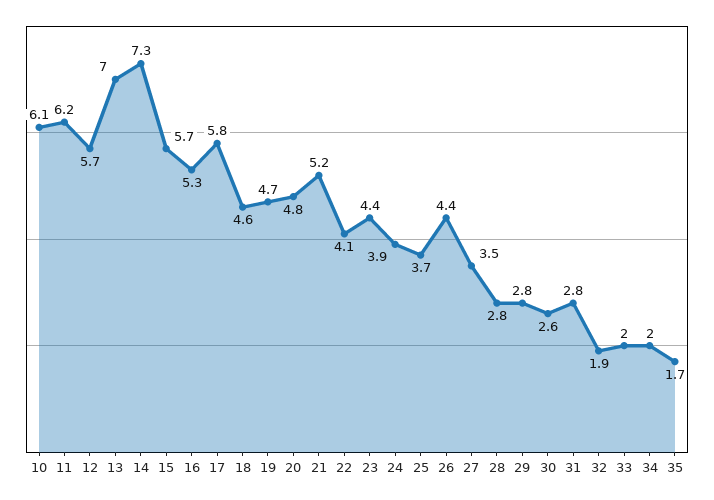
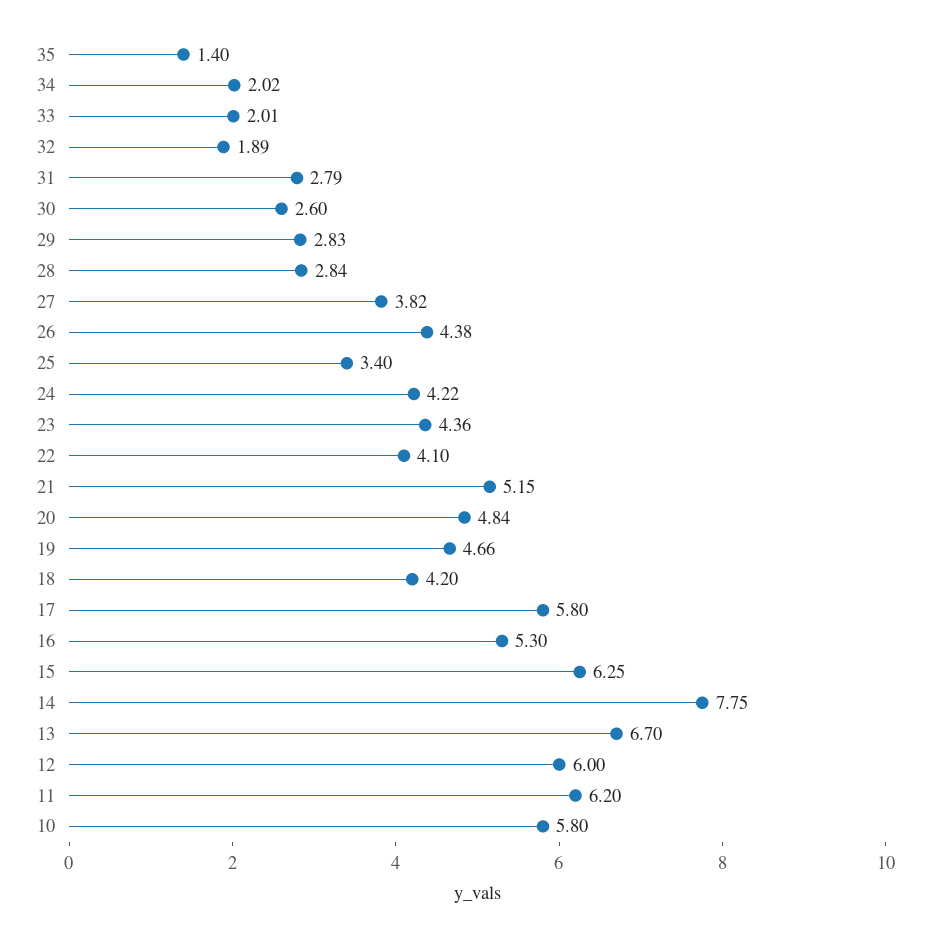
  {
-   "10": 6.1,
+   "10": 5.8,
    "11": 6.2,
-   "12": 5.7,
+   "12": 6,
-   "13": 7,
+   "13": 6.7,
-   "14": 7.3,
+   "14": 7.75,
-   "15": 5.7,
+   "15": 6.25,
    "16": 5.3,
    "17": 5.8,
-   "18": 4.6,
+   "18": 4.2,
    "19": 4.66,
    "20": 4.84,
    "21": 5.15,
    "22": 4.1,
    "23": 4.36,
-   "24": 3.9,
+   "24": 4.22,
-   "25": 3.7,
+   "25": 3.4,
    "26": 4.38,
-   "27": 3.5,
+   "27": 3.82,
    "28": 2.84,
    "29": 2.83,
    "30": 2.6,
    "31": 2.79,
    "32": 1.89,
    "33": 2.01,
    "34": 2.02,
-   "35": 1.7
+   "35": 1.4
  }

